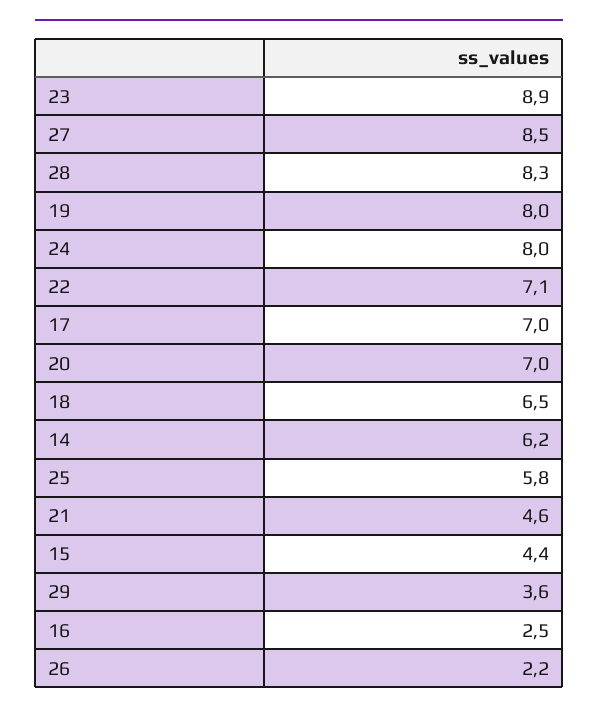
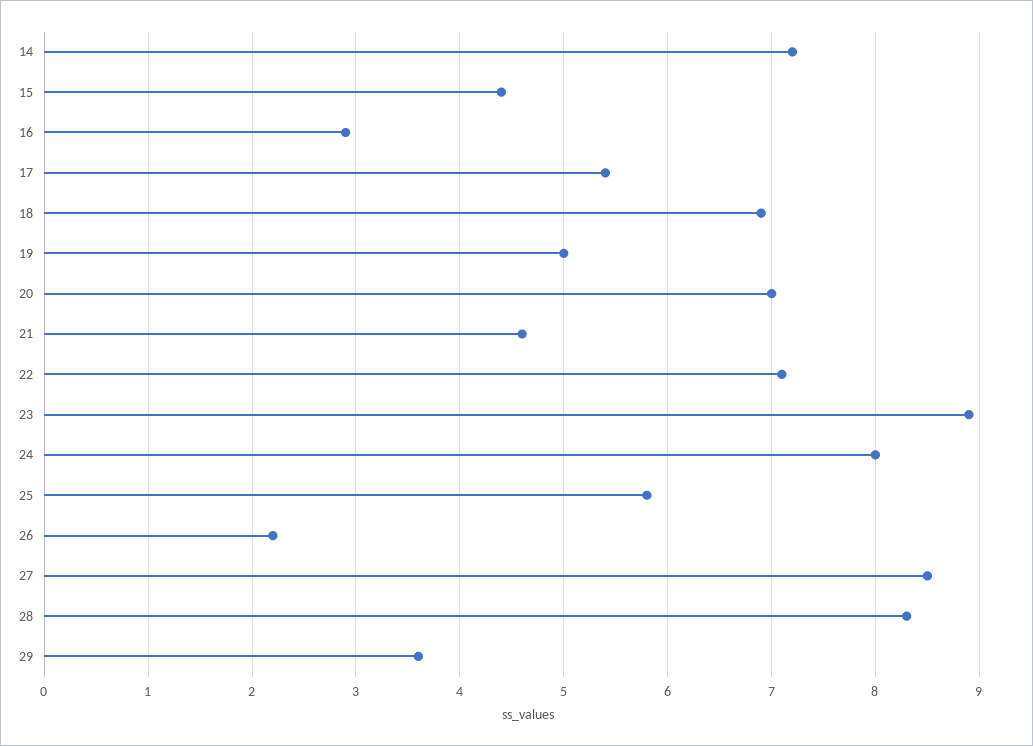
  {
    "23": 8.9,
    "27": 8.5,
    "28": 8.3,
-   "19": 8,
+   "19": 5,
    "24": 8,
    "22": 7.1,
-   "17": 7,
+   "17": 5.4,
    "20": 7,
-   "18": 6.5,
+   "18": 6.9,
-   "14": 6.2,
+   "14": 7.2,
    "25": 5.8,
    "21": 4.6,
    "15": 4.4,
    "29": 3.6,
-   "16": 2.5,
+   "16": 2.9,
    "26": 2.2
  }

